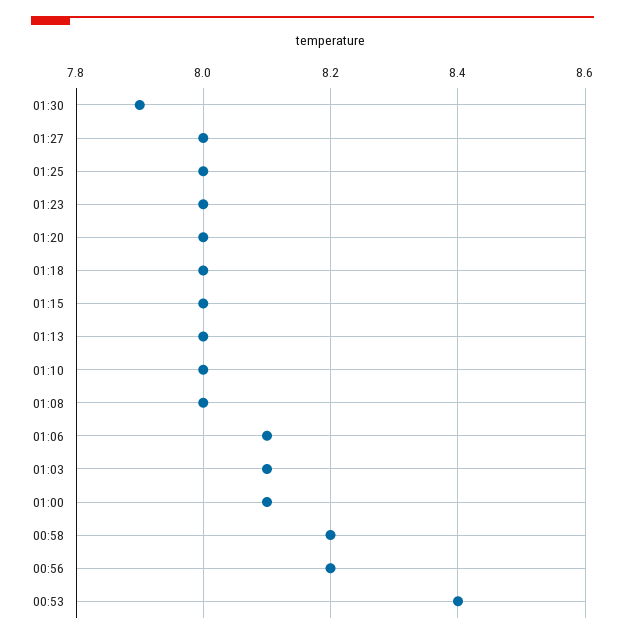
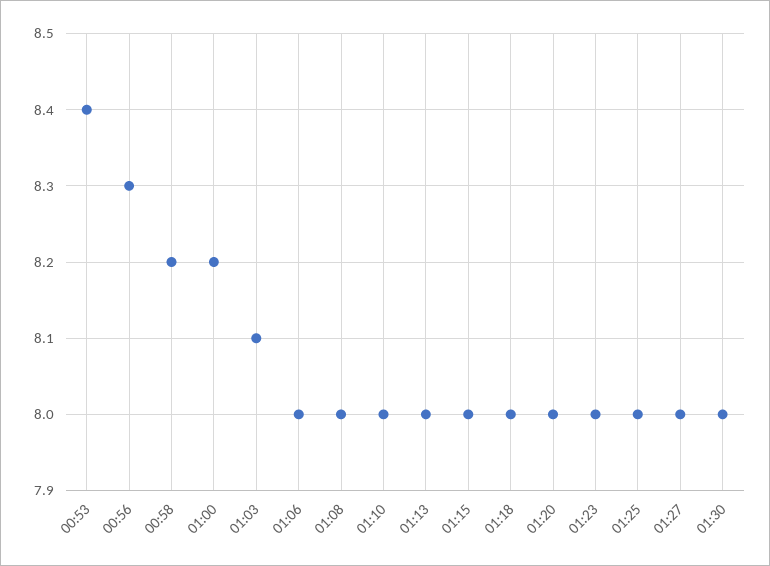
  {
-   "01:30": 7.9,
+   "01:30": 8,
    "01:27": 8,
    "01:25": 8,
    "01:23": 8,
    "01:20": 8,
    "01:18": 8,
    "01:15": 8,
    "01:13": 8,
    "01:10": 8,
    "01:08": 8,
-   "01:06": 8.1,
+   "01:06": 8,
    "01:03": 8.1,
-   "01:00": 8.1,
+   "01:00": 8.2,
    "00:58": 8.2,
-   "00:56": 8.2,
+   "00:56": 8.3,
    "00:53": 8.4
  }

